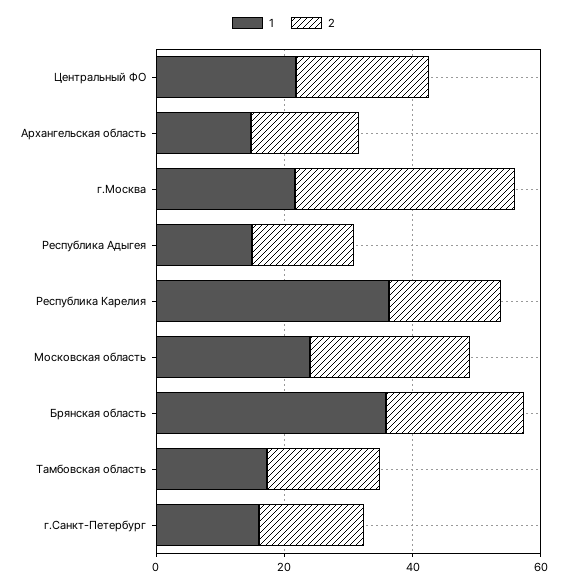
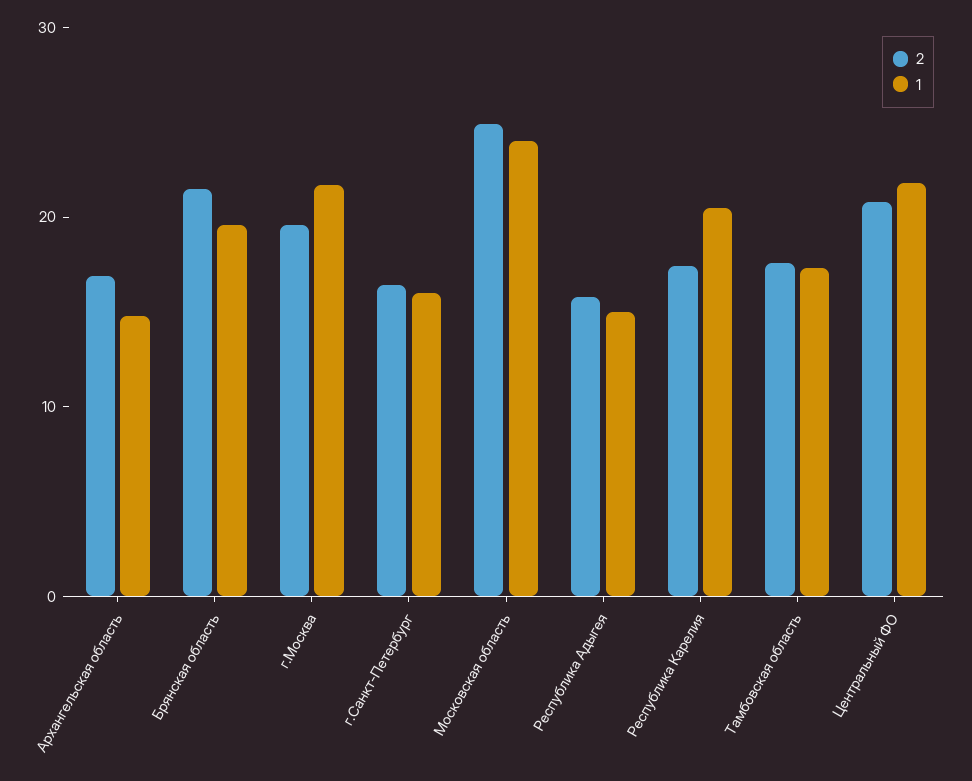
  {
    "1": {
      "Центральный ФО": 22,
      "Архангельская область": 14,
      "г.Москва": 22,
      "Республика Адыгея": 16,
-     "Республика Карелия": 35,
+     "Республика Карелия": 20,
      "Московская область": 24,
-     "Брянская область": 35,
+     "Брянская область": 20,
      "Тамбовская область": 18,
      "г.Санкт-Петербург": 16
    },
    "2": {
      "Центральный ФО": 20,
      "Архангельская область": 16,
-     "г.Москва": 35,
+     "г.Москва": 20,
      "Республика Адыгея": 16,
      "Республика Карелия": 18,
      "Московская область": 24,
      "Брянская область": 22,
      "Тамбовская область": 18,
      "г.Санкт-Петербург": 16
    }
  }

